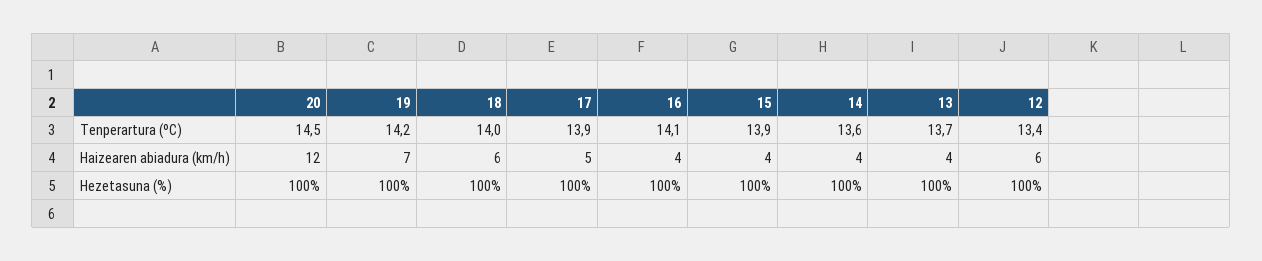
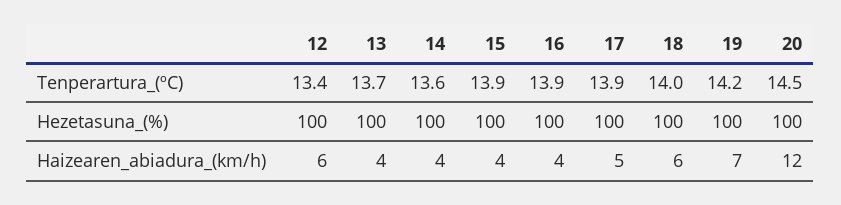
  {
    "20": {
      "Tenperartura (ºC)": 14.5,
      "Haizearen abiadura (km/h)": 12,
      "Hezetasuna (%)": 100
    },
    "19": {
      "Tenperartura (ºC)": 14.2,
      "Haizearen abiadura (km/h)": 7,
      "Hezetasuna (%)": 100
    },
    "18": {
      "Tenperartura (ºC)": 14,
      "Haizearen abiadura (km/h)": 6,
      "Hezetasuna (%)": 100
    },
    "17": {
      "Tenperartura (ºC)": 13.9,
      "Haizearen abiadura (km/h)": 5,
      "Hezetasuna (%)": 100
    },
    "16": {
-     "Tenperartura (ºC)": 14.1,
+     "Tenperartura (ºC)": 13.9,
      "Haizearen abiadura (km/h)": 4,
      "Hezetasuna (%)": 100
    },
    "15": {
      "Tenperartura (ºC)": 13.9,
      "Haizearen abiadura (km/h)": 4,
      "Hezetasuna (%)": 100
    },
    "14": {
      "Tenperartura (ºC)": 13.6,
      "Haizearen abiadura (km/h)": 4,
      "Hezetasuna (%)": 100
    },
    "13": {
      "Tenperartura (ºC)": 13.7,
      "Haizearen abiadura (km/h)": 4,
      "Hezetasuna (%)": 100
    },
    "12": {
      "Tenperartura (ºC)": 13.4,
      "Haizearen abiadura (km/h)": 6,
      "Hezetasuna (%)": 100
    }
  }

